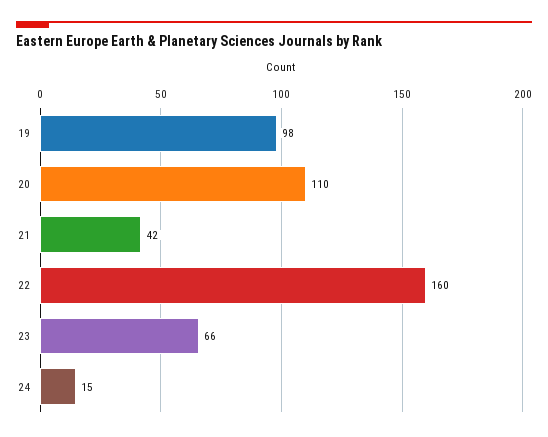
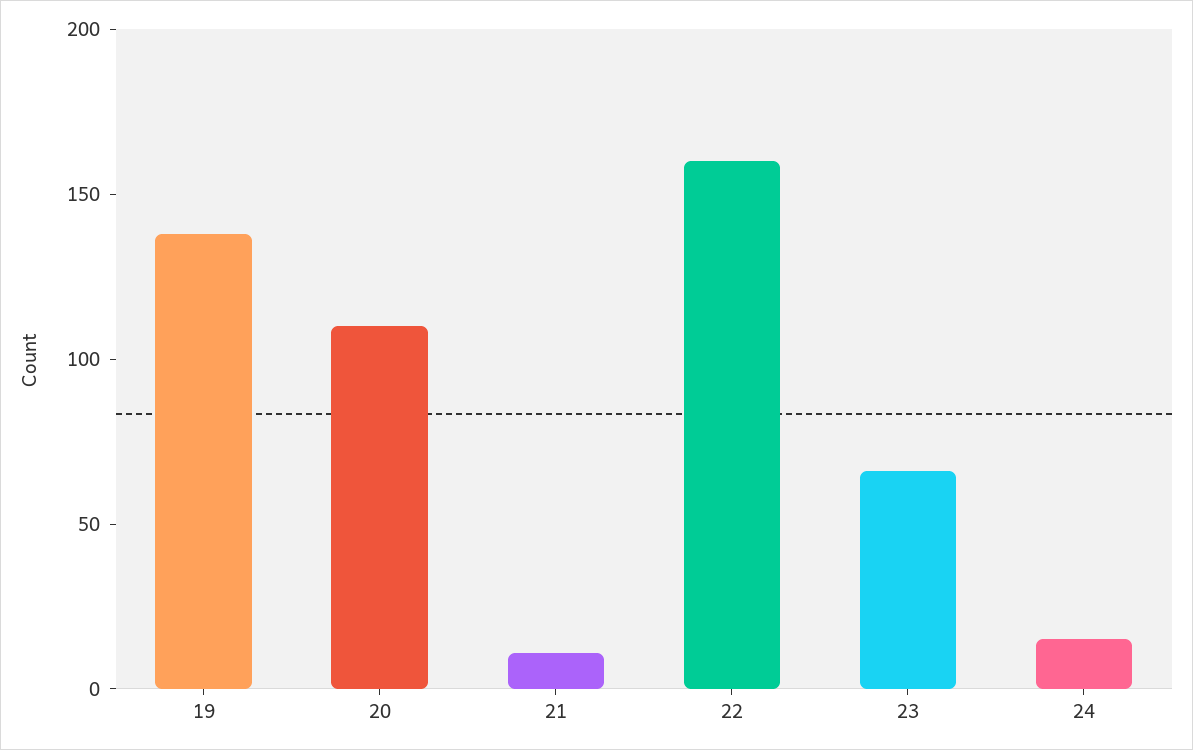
  {
-   "19": 98,
+   "19": 140,
    "20": 110,
-   "21": 42,
+   "21": 10,
    "22": 160,
    "23": 66,
    "24": 15
  }

